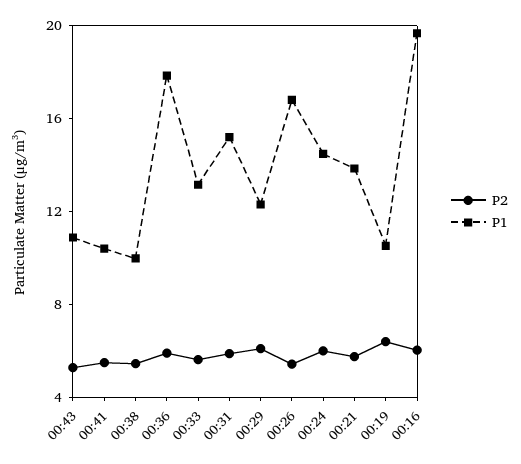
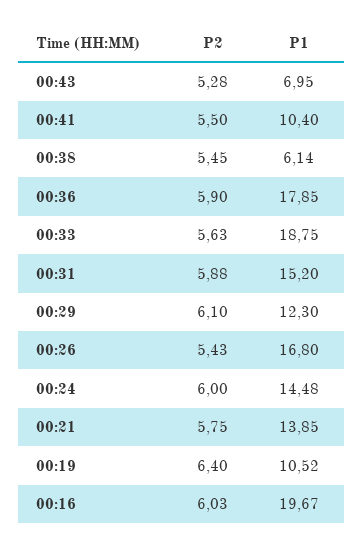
  {
    "P2": {
      "00:43": 5.28,
      "00:41": 5.5,
      "00:38": 5.45,
      "00:36": 5.9,
      "00:33": 5.63,
      "00:31": 5.88,
      "00:29": 6.1,
      "00:26": 5.43,
      "00:24": 6,
      "00:21": 5.75,
      "00:19": 6.4,
      "00:16": 6.03
    },
    "P1": {
-     "00:43": 11,
+     "00:43": 6.95,
      "00:41": 10.4,
-     "00:38": 10,
+     "00:38": 6.14,
      "00:36": 17.85,
-     "00:33": 13,
+     "00:33": 18.75,
      "00:31": 15.2,
      "00:29": 12.3,
      "00:26": 16.8,
      "00:24": 14.48,
      "00:21": 13.85,
      "00:19": 10.52,
      "00:16": 19.67
    }
  }

